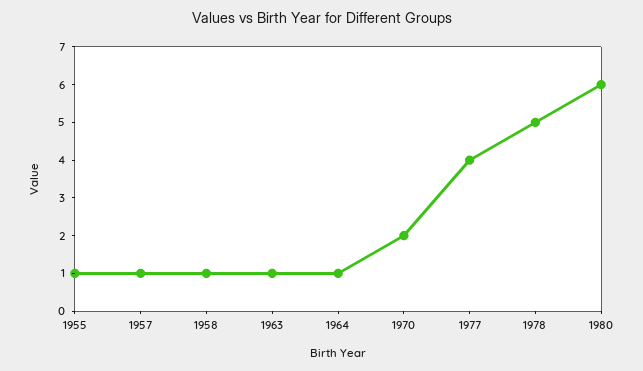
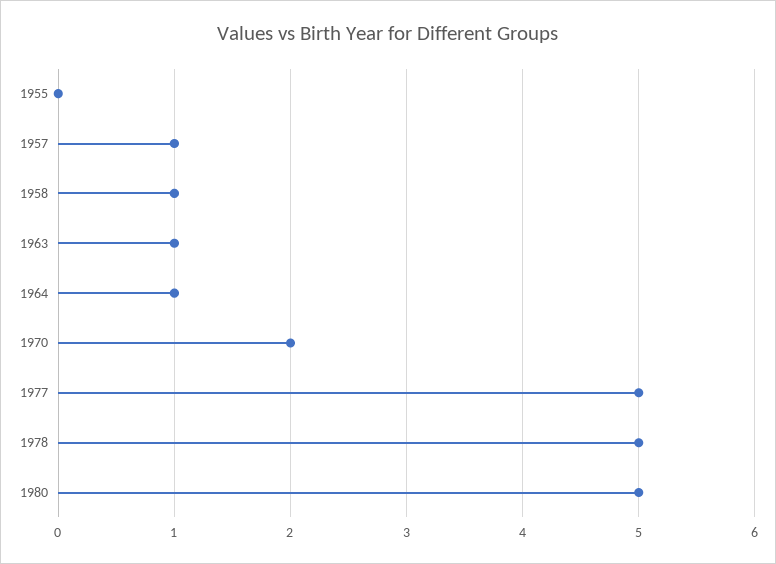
  {
-   "1955": 1,
+   "1955": 0,
    "1957": 1,
    "1958": 1,
    "1963": 1,
    "1964": 1,
    "1970": 2,
-   "1977": 4,
+   "1977": 5,
    "1978": 5,
-   "1980": 6
+   "1980": 5
  }

